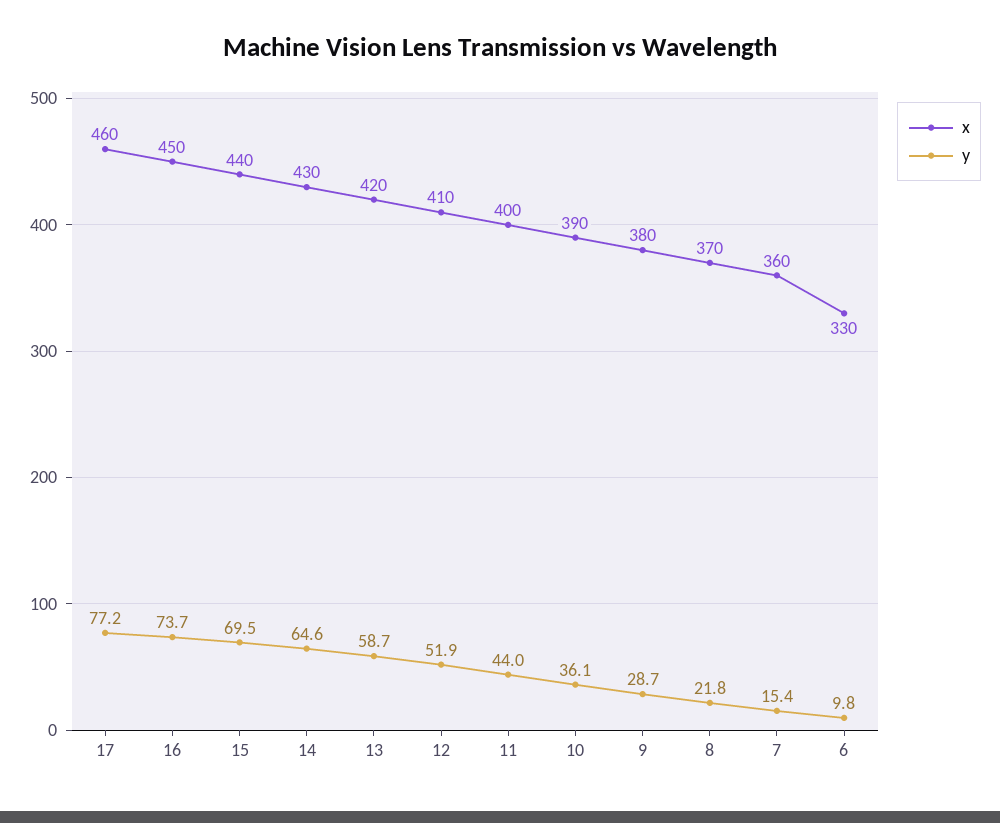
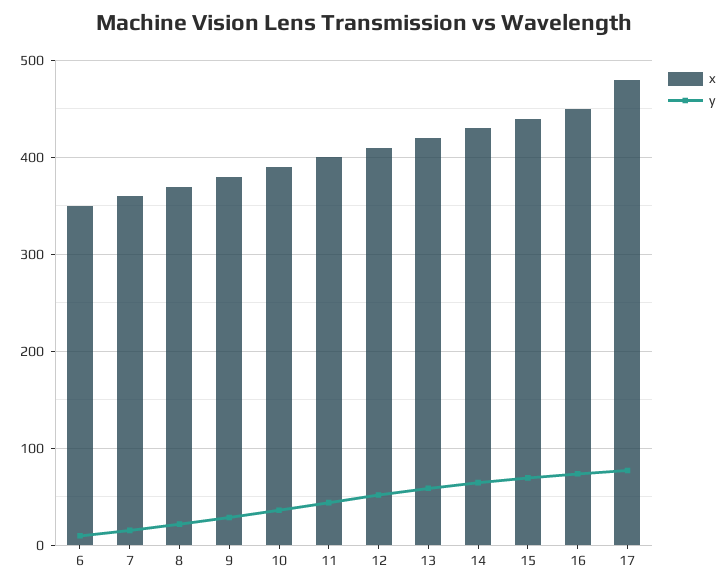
  {
    "x": {
-     "17": 460,
+     "17": 480,
      "16": 450,
      "15": 440,
      "14": 430,
      "13": 420,
      "12": 410,
      "11": 400,
      "10": 390,
      "9": 380,
      "8": 370,
      "7": 360,
-     "6": 330
+     "6": 350
    },
    "y": {
      "17": 77.2,
      "16": 73.7,
      "15": 69.5,
      "14": 64.6,
      "13": 58.7,
      "12": 51.9,
      "11": 44,
      "10": 36.1,
      "9": 28.7,
      "8": 21.8,
      "7": 15.4,
      "6": 9.8
    }
  }

